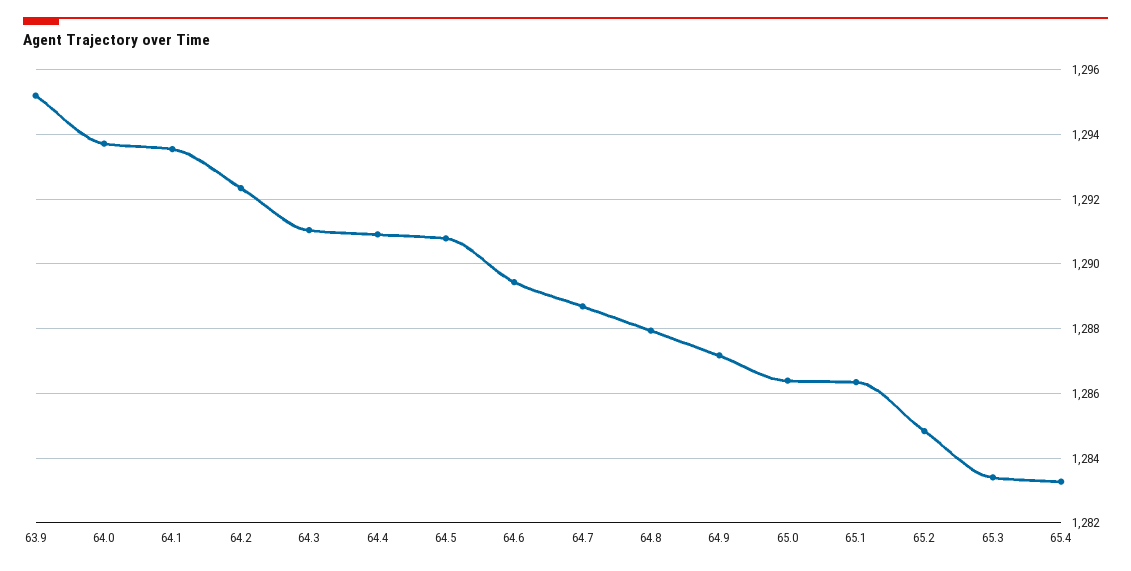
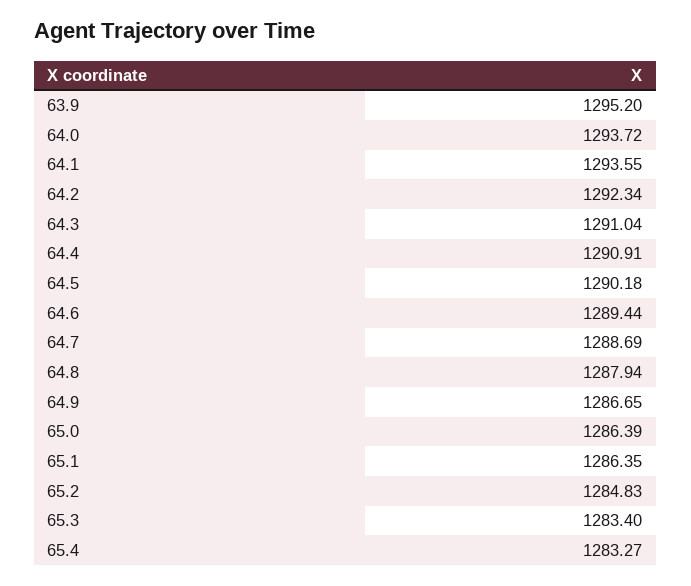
  {
    "63.9": 1295.2,
    "64.0": 1293.72,
    "64.1": 1293.55,
    "64.2": 1292.34,
    "64.3": 1291.04,
    "64.4": 1290.91,
-   "64.5": 1290.8,
+   "64.5": 1290.18,
    "64.6": 1289.44,
    "64.7": 1288.69,
    "64.8": 1287.94,
-   "64.9": 1287.2,
+   "64.9": 1286.65,
    "65.0": 1286.39,
    "65.1": 1286.35,
    "65.2": 1284.83,
    "65.3": 1283.4,
    "65.4": 1283.27
  }

